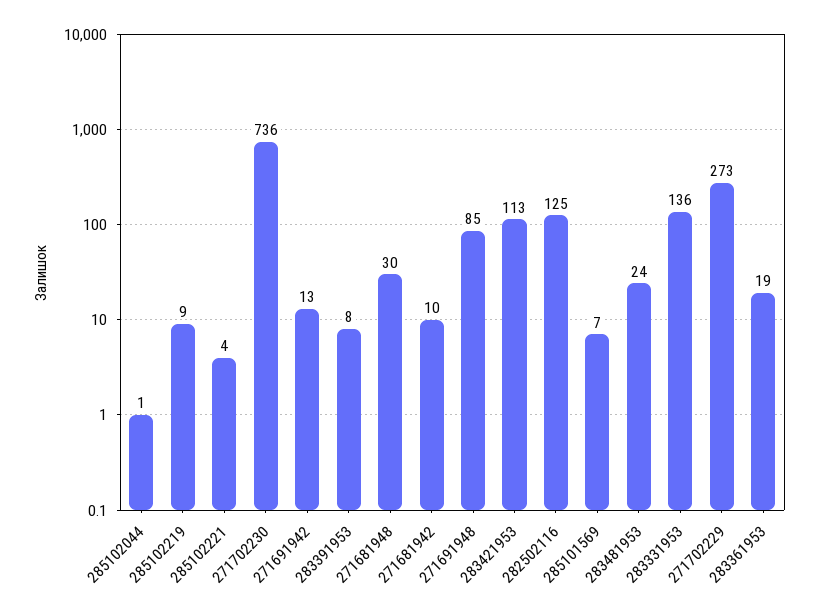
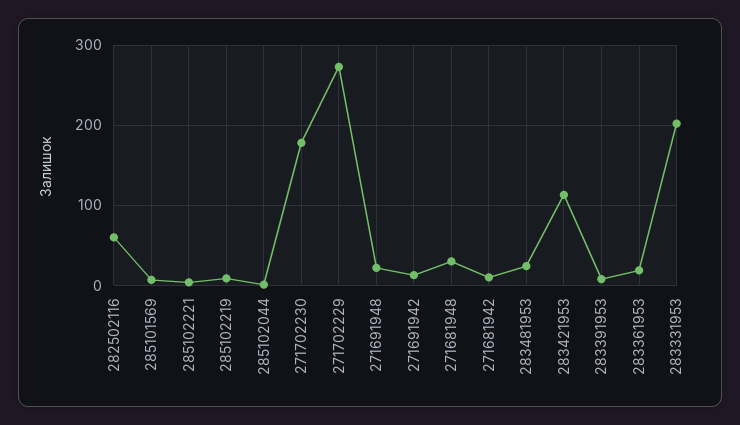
  {
    "285102044": 1,
    "285102219": 9,
    "285102221": 4,
-   "271702230": 736,
+   "271702230": 180,
    "271691942": 13,
    "283391953": 8,
    "271681948": 30,
    "271681942": 10,
-   "271691948": 85,
+   "271691948": 20,
    "283421953": 113,
-   "282502116": 125,
+   "282502116": 60,
    "285101569": 7,
    "283481953": 24,
-   "283331953": 136,
+   "283331953": 200,
    "271702229": 273,
    "283361953": 19
  }

